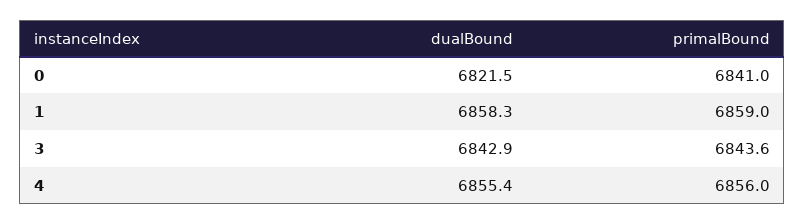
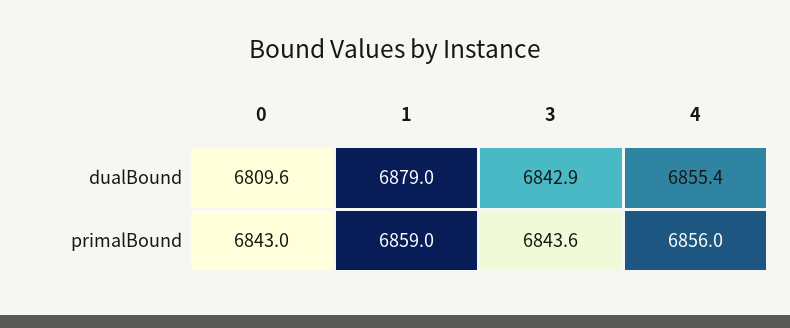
  {
    "dualBound": {
-     "0": 6821.5,
+     "0": 6809.6,
-     "1": 6858.3,
+     "1": 6879,
      "3": 6842.9,
      "4": 6855.4
    },
    "primalBound": {
-     "0": 6841,
+     "0": 6843,
      "1": 6859,
      "3": 6843.6,
      "4": 6856
    }
  }

